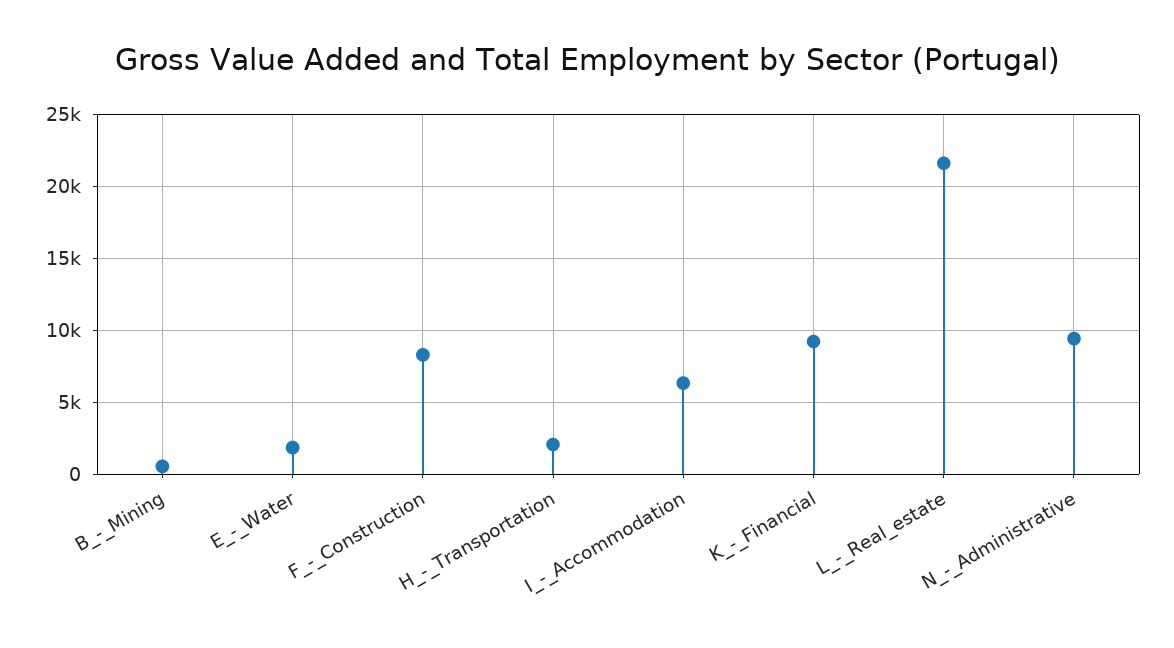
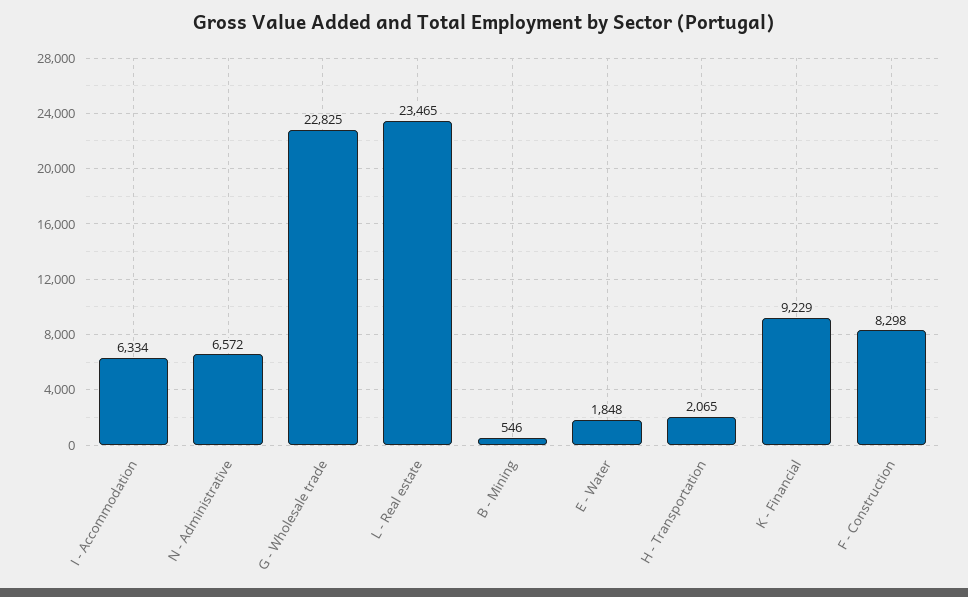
  {
    "B_-_Mining": 546,
    "E_-_Water": 1848,
    "F_-_Construction": 8298,
    "H_-_Transportation": 2065,
    "I_-_Accommodation": 6334,
    "K_-_Financial": 9229,
-   "L_-_Real_estate": 21500,
+   "L_-_Real_estate": 23465,
-   "N_-_Administrative": 9500
+   "N_-_Administrative": 6572,
+   "G - Wholesale trade": 22825
  }

